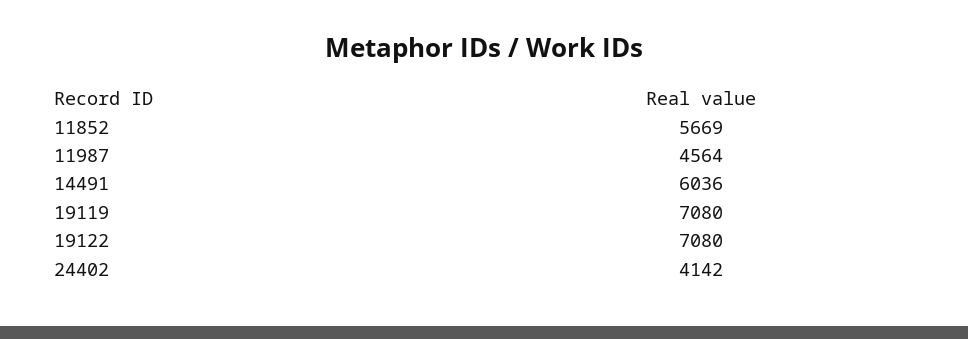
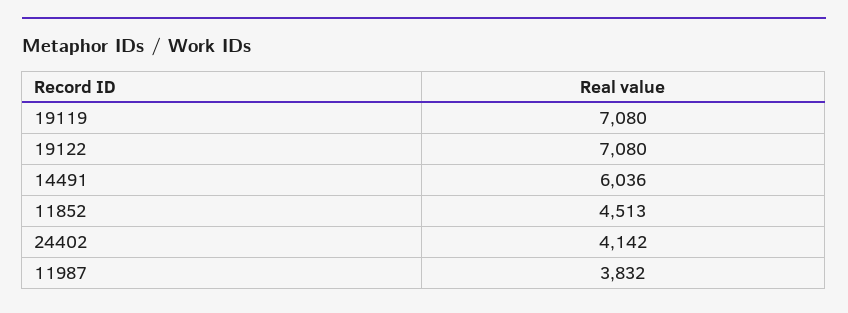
  {
-   "11852": 5669,
+   "11852": 4513,
-   "11987": 4564,
+   "11987": 3832,
    "14491": 6036,
    "19119": 7080,
    "19122": 7080,
    "24402": 4142
  }

